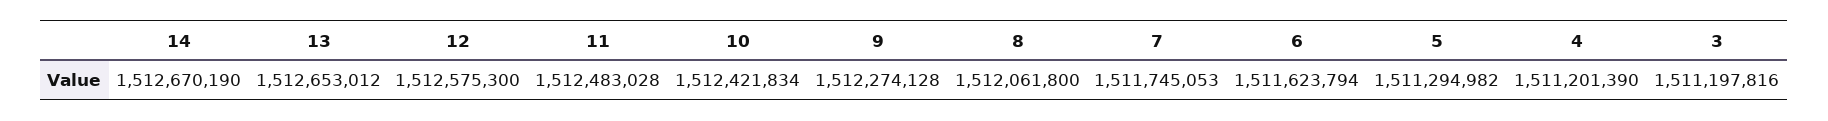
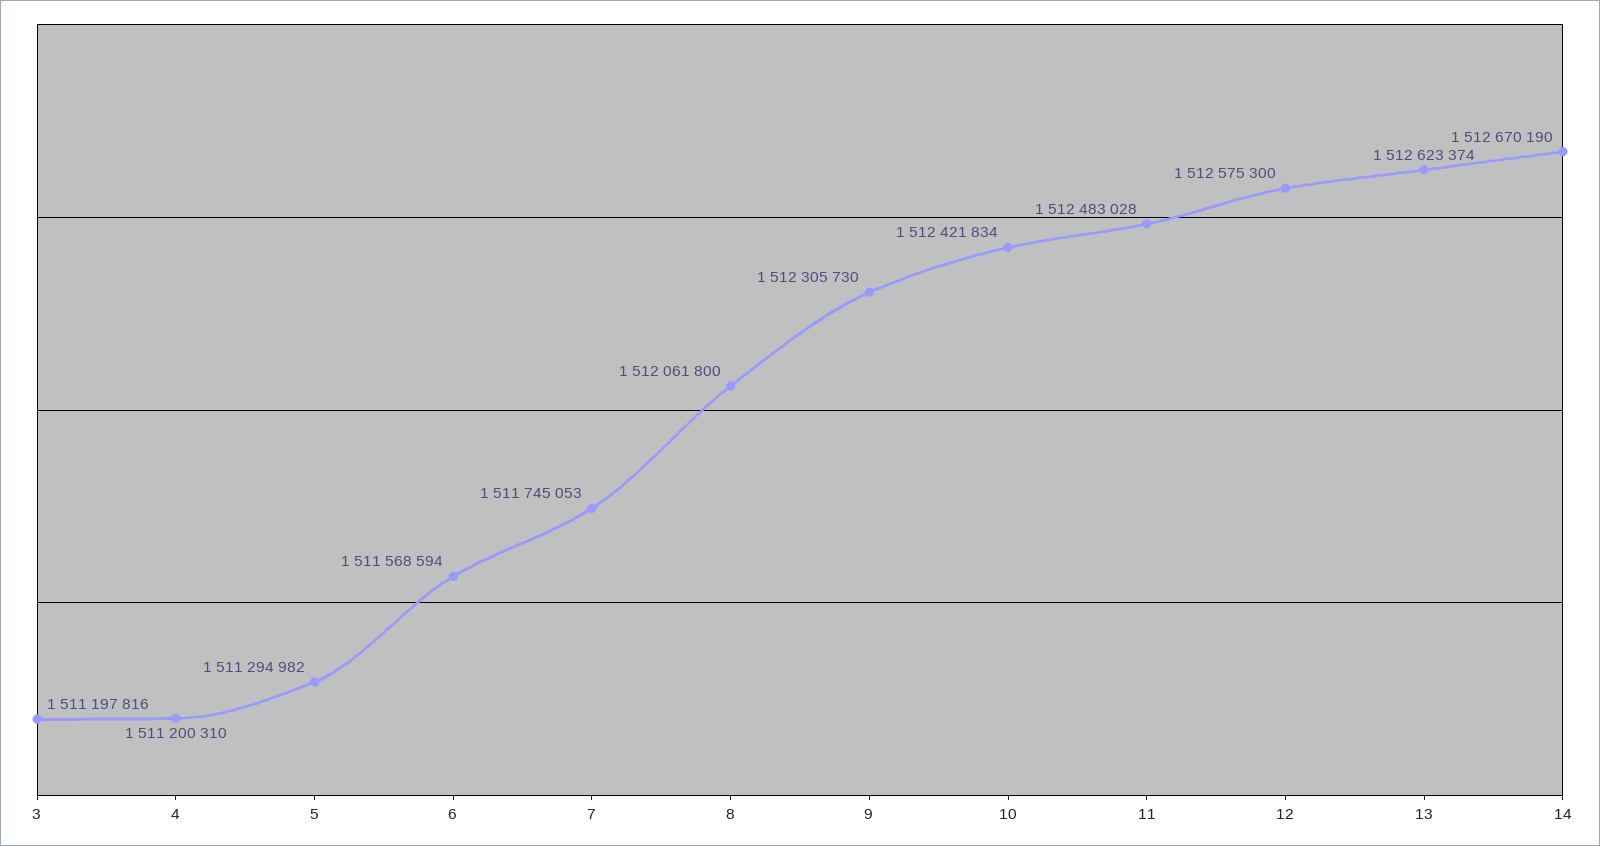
  {
    "14": 1512670190,
-   "13": 1512653012,
+   "13": 1512623374,
    "12": 1512575300,
    "11": 1512483028,
    "10": 1512421834,
-   "9": 1512274128,
+   "9": 1512305730,
    "8": 1512061800,
    "7": 1511745053,
-   "6": 1511623794,
+   "6": 1511568594,
    "5": 1511294982,
-   "4": 1511201390,
+   "4": 1511200310,
    "3": 1511197816
  }

